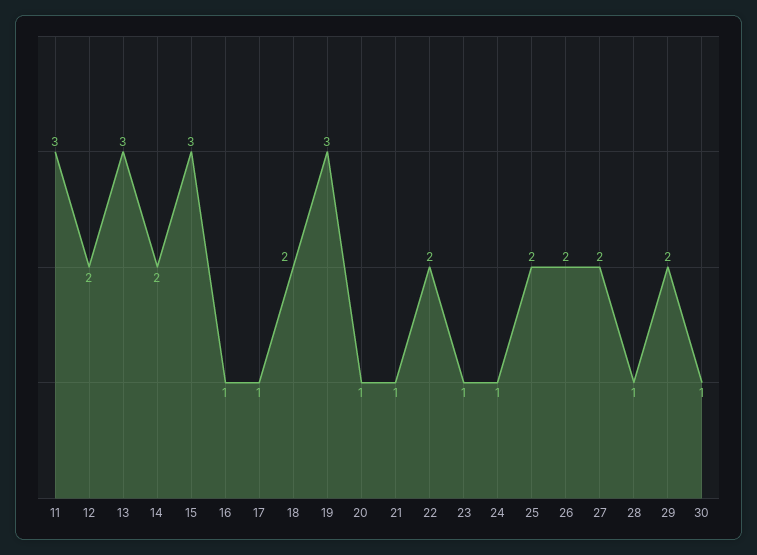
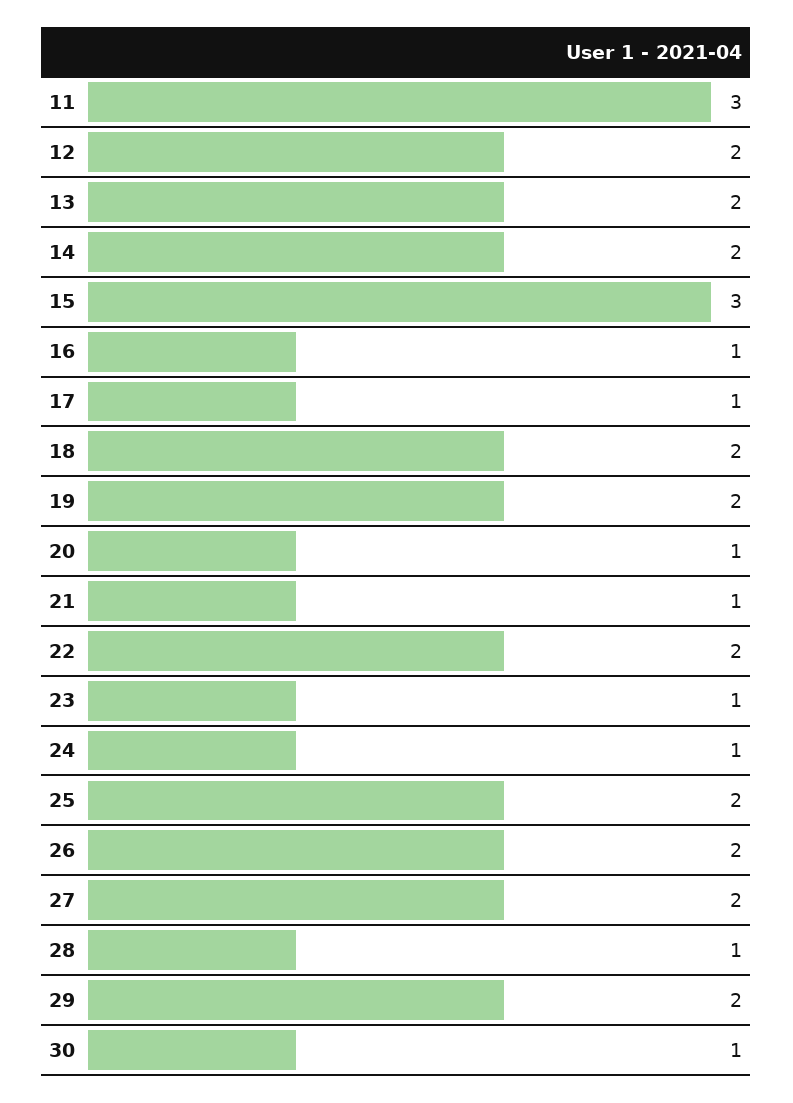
  {
    "11": 3,
    "12": 2,
-   "13": 3,
+   "13": 2,
    "14": 2,
    "15": 3,
    "16": 1,
    "17": 1,
    "18": 2,
-   "19": 3,
+   "19": 2,
    "20": 1,
    "21": 1,
    "22": 2,
    "23": 1,
    "24": 1,
    "25": 2,
    "26": 2,
    "27": 2,
    "28": 1,
    "29": 2,
    "30": 1
  }

